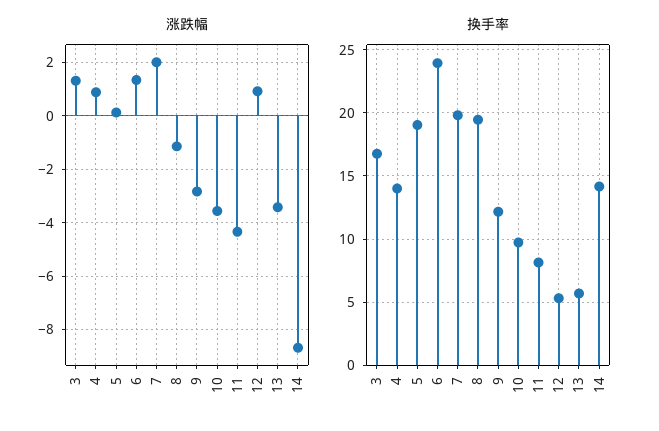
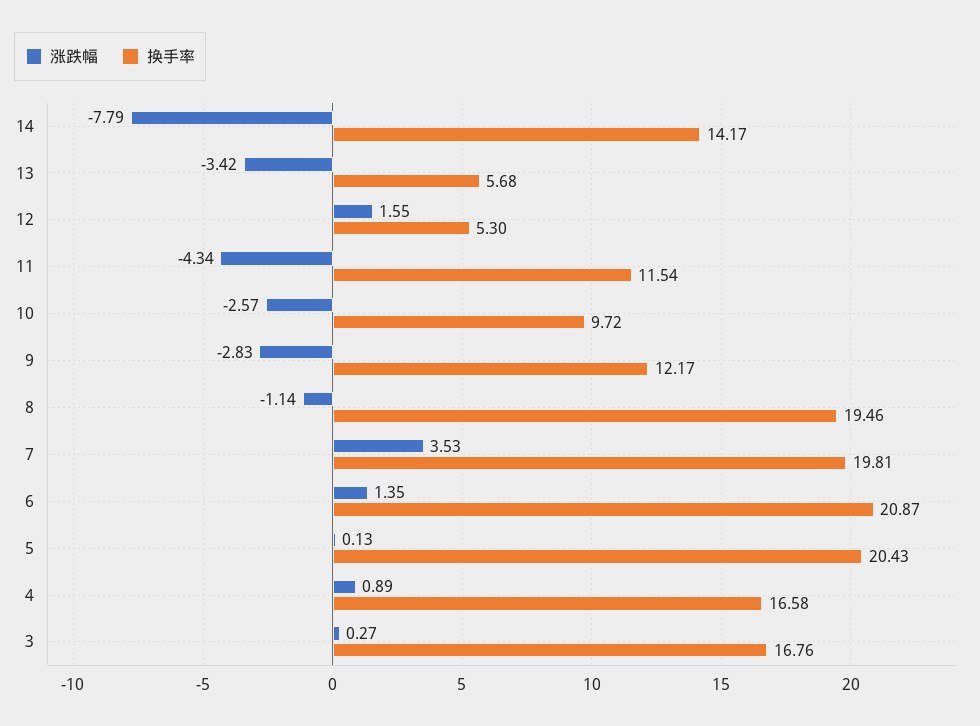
  {
    "涨跌幅": {
-     "3": 1.25,
+     "3": 0.27,
      "4": 0.89,
      "5": 0.13,
      "6": 1.35,
-     "7": 2,
+     "7": 3.53,
      "8": -1.14,
      "9": -2.83,
-     "10": -3.5,
+     "10": -2.57,
      "11": -4.34,
-     "12": 1,
+     "12": 1.55,
      "13": -3.42,
-     "14": -8.75
+     "14": -7.79
    },
    "换手率": {
      "3": 16.76,
-     "4": 14,
+     "4": 16.58,
-     "5": 19,
+     "5": 20.43,
-     "6": 24,
+     "6": 20.87,
      "7": 19.81,
      "8": 19.46,
      "9": 12.17,
      "10": 9.72,
-     "11": 8,
+     "11": 11.54,
      "12": 5.3,
      "13": 5.68,
      "14": 14.17
    }
  }

